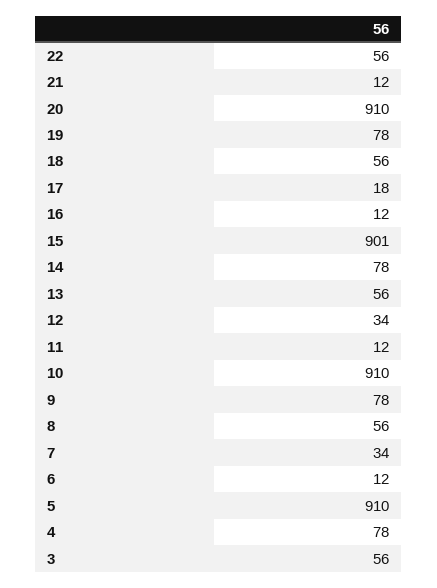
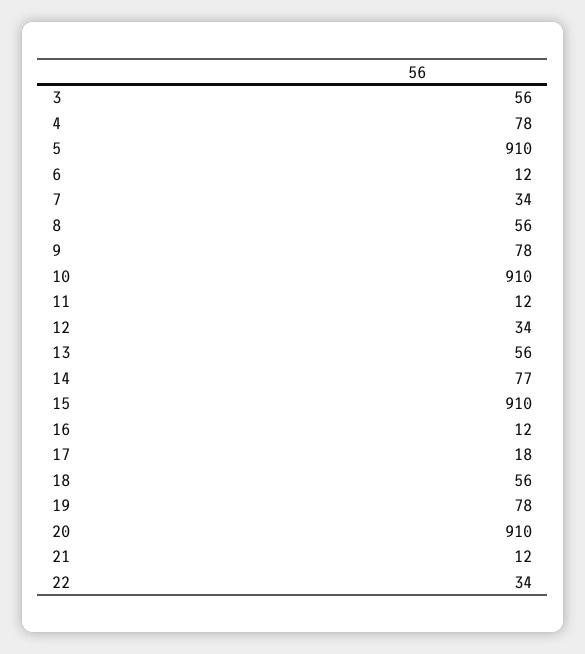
  {
-   "22": 56,
+   "22": 34,
    "21": 12,
    "20": 910,
    "19": 78,
    "18": 56,
    "17": 18,
    "16": 12,
-   "15": 901,
+   "15": 910,
-   "14": 78,
+   "14": 77,
    "13": 56,
    "12": 34,
    "11": 12,
    "10": 910,
    "9": 78,
    "8": 56,
    "7": 34,
    "6": 12,
    "5": 910,
    "4": 78,
    "3": 56
  }

